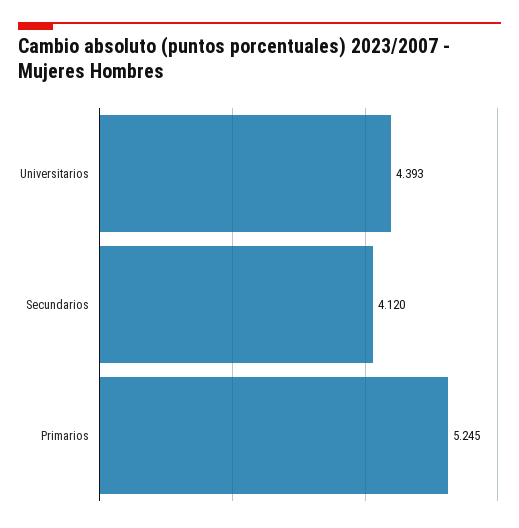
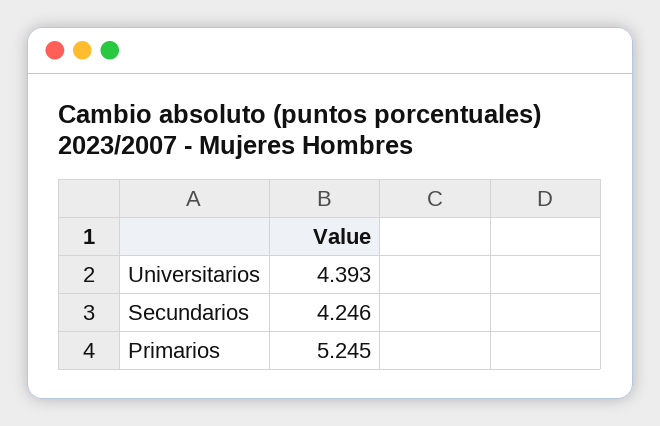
  {
    "Universitarios": 4.393,
-   "Secundarios": 4.12,
+   "Secundarios": 4.246,
    "Primarios": 5.245
  }

